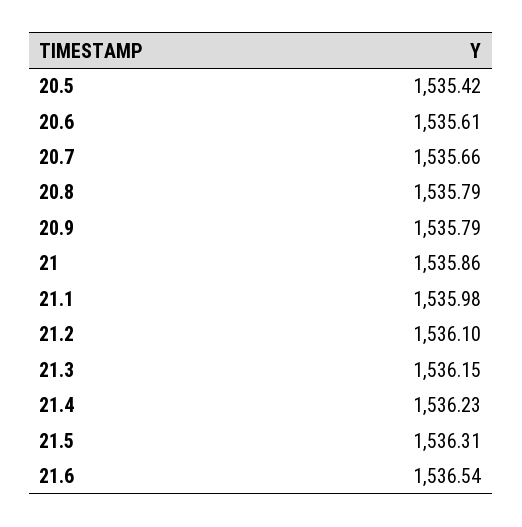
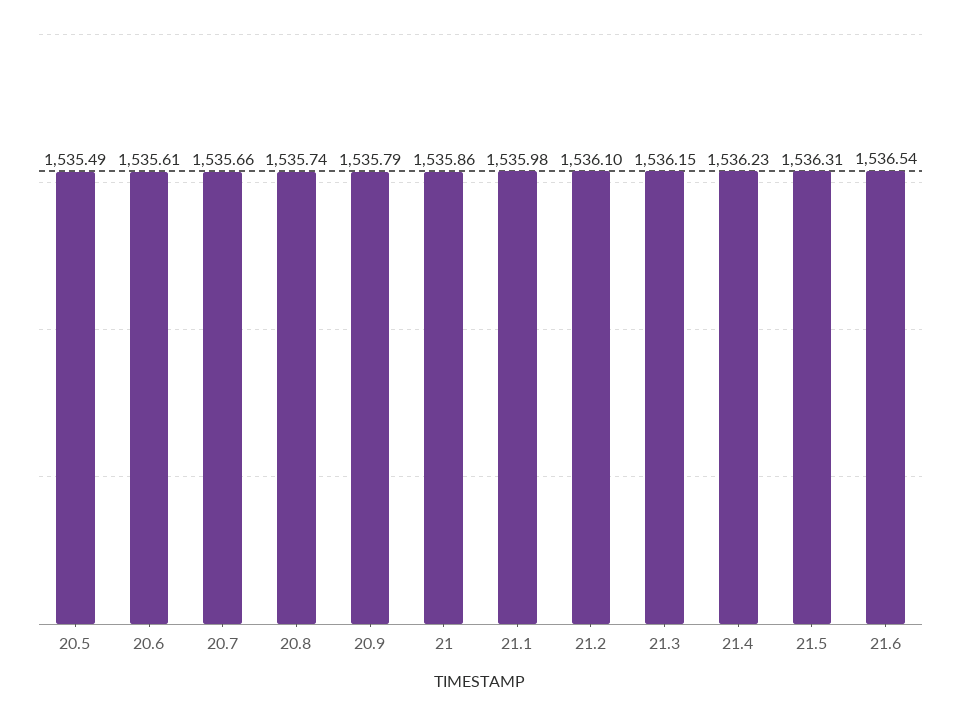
  {
-   "20.5": 1535.42,
+   "20.5": 1535.49,
    "20.6": 1535.61,
    "20.7": 1535.66,
-   "20.8": 1535.79,
+   "20.8": 1535.74,
    "20.9": 1535.79,
    "21": 1535.86,
    "21.1": 1535.98,
    "21.2": 1536.1,
    "21.3": 1536.15,
    "21.4": 1536.23,
    "21.5": 1536.31,
    "21.6": 1536.54
  }

